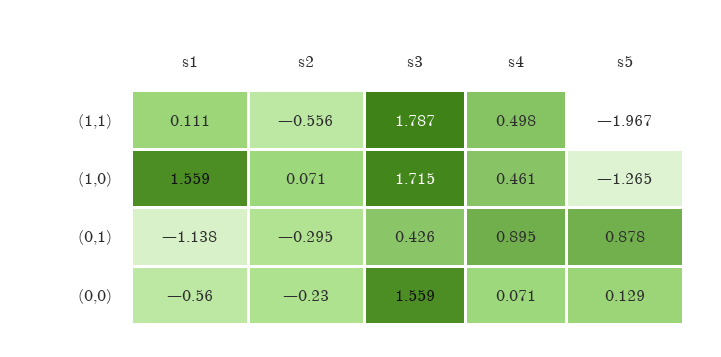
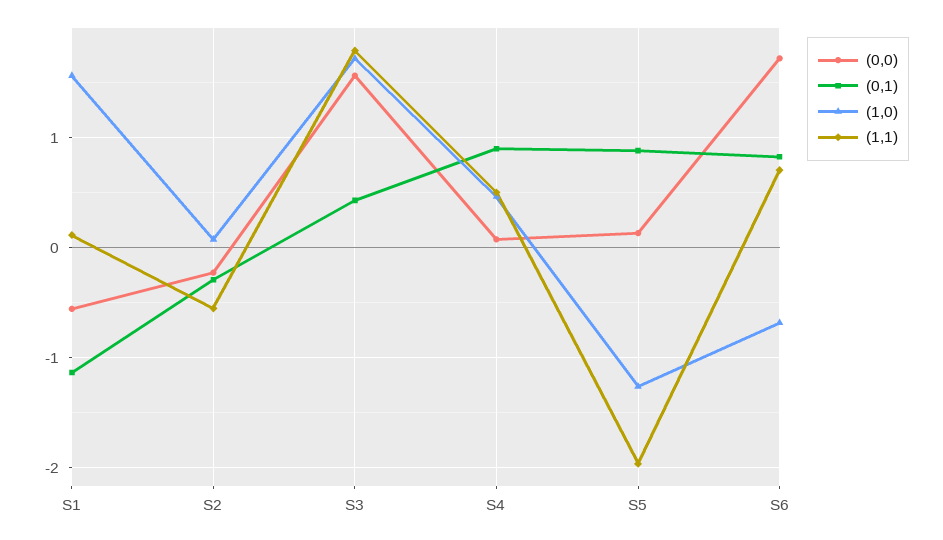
  {
    "(1,1)": {
      "s1": 0.111,
      "s2": -0.556,
      "s3": 1.787,
      "s4": 0.498,
-     "s5": -1.967
+     "s5": -1.967,
+     "S6": 0.7
    },
    "(1,0)": {
      "s1": 1.559,
      "s2": 0.071,
      "s3": 1.715,
      "s4": 0.461,
-     "s5": -1.265
+     "s5": -1.265,
+     "S6": -0.7
    },
    "(0,1)": {
      "s1": -1.138,
      "s2": -0.295,
      "s3": 0.426,
      "s4": 0.895,
-     "s5": 0.878
+     "s5": 0.878,
+     "S6": 0.8
    },
    "(0,0)": {
      "s1": -0.56,
      "s2": -0.23,
      "s3": 1.559,
      "s4": 0.071,
-     "s5": 0.129
+     "s5": 0.129,
+     "S6": 1.7
    }
  }

